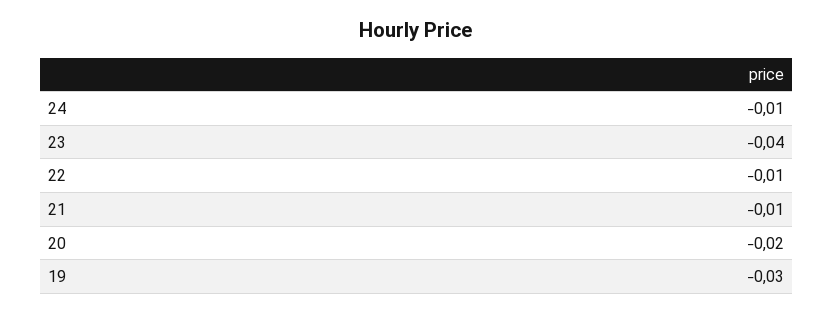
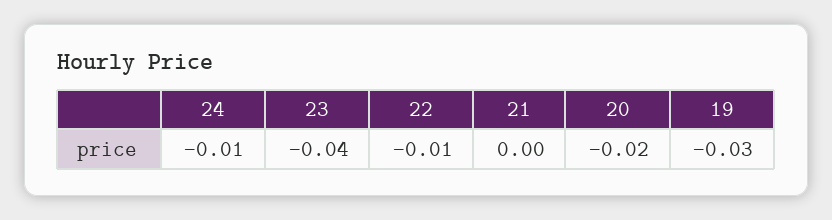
  {
    "24": -0.01,
    "23": -0.04,
    "22": -0.01,
-   "21": -0.01,
+   "21": 0,
    "20": -0.02,
    "19": -0.03
  }

